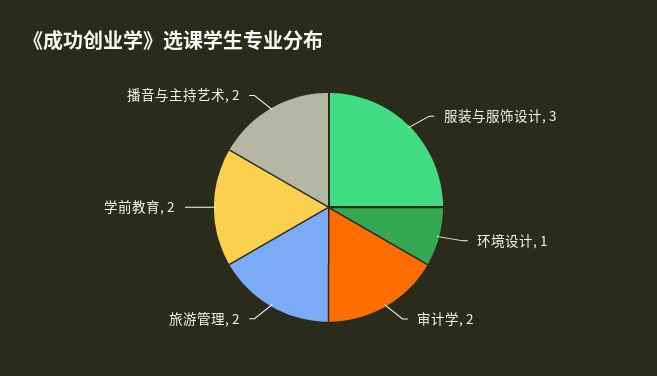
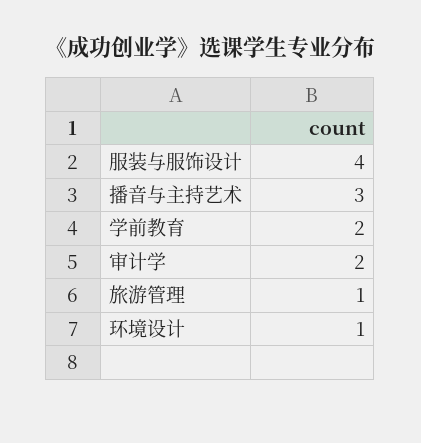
  {
-   "服装与服饰设计": 3,
+   "服装与服饰设计": 4,
    "环境设计": 1,
    "审计学": 2,
-   "旅游管理": 2,
+   "旅游管理": 1,
    "学前教育": 2,
-   "播音与主持艺术": 2
+   "播音与主持艺术": 3
  }

